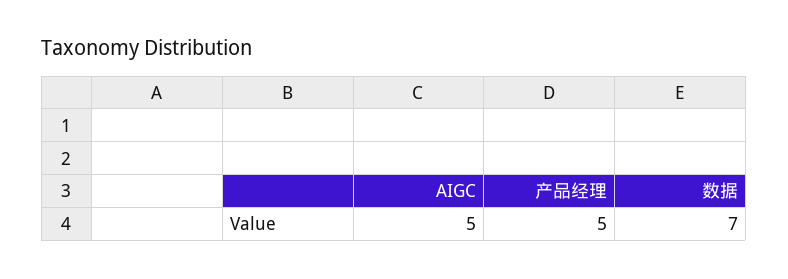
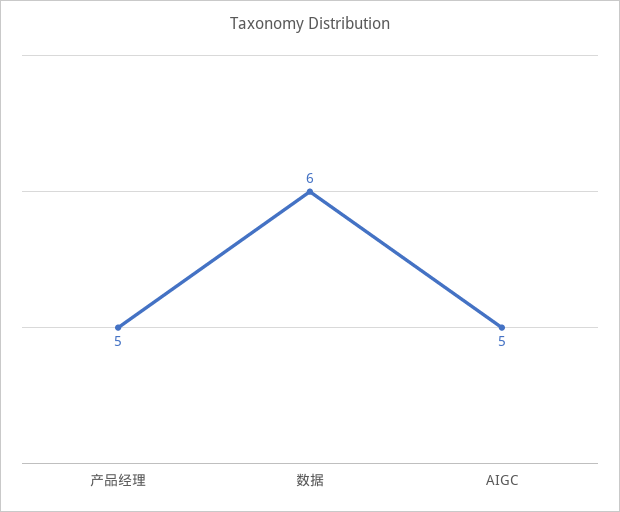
  {
    "AIGC": 5,
    "产品经理": 5,
-   "数据": 7
+   "数据": 6
  }

